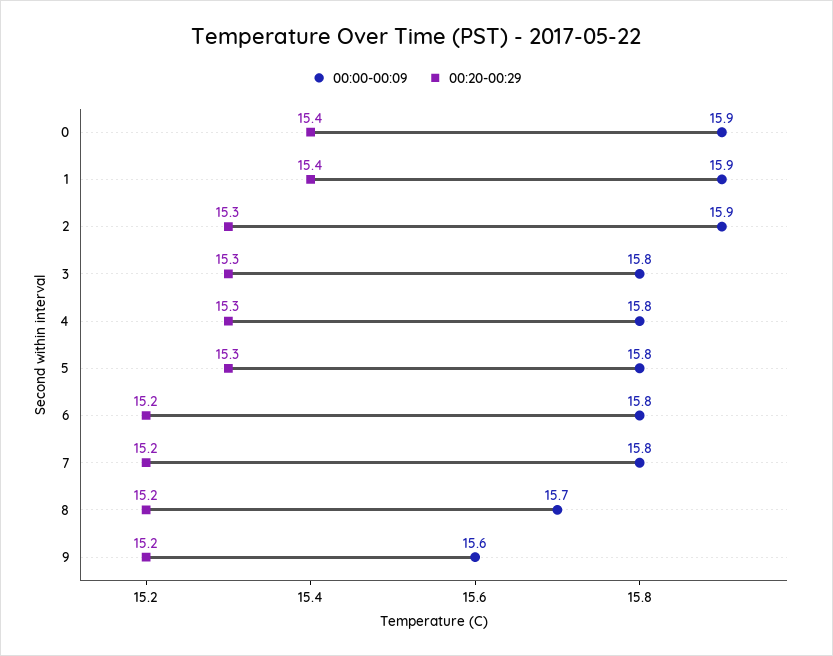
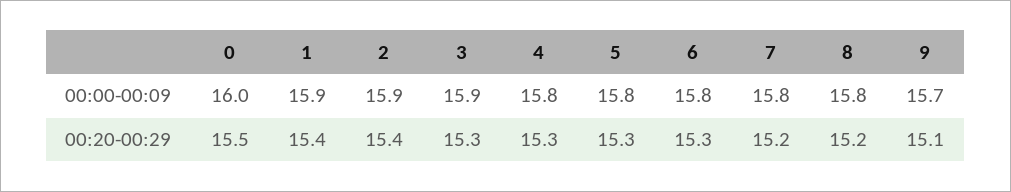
  {
    "00:00-00:09": {
-     "0": 15.9,
+     "0": 16,
      "1": 15.9,
      "2": 15.9,
-     "3": 15.8,
+     "3": 15.9,
      "4": 15.8,
      "5": 15.8,
      "6": 15.8,
      "7": 15.8,
-     "8": 15.7,
+     "8": 15.8,
-     "9": 15.6
+     "9": 15.7
    },
    "00:20-00:29": {
-     "0": 15.4,
+     "0": 15.5,
      "1": 15.4,
-     "2": 15.3,
+     "2": 15.4,
      "3": 15.3,
      "4": 15.3,
      "5": 15.3,
-     "6": 15.2,
+     "6": 15.3,
      "7": 15.2,
      "8": 15.2,
-     "9": 15.2
+     "9": 15.1
    }
  }

